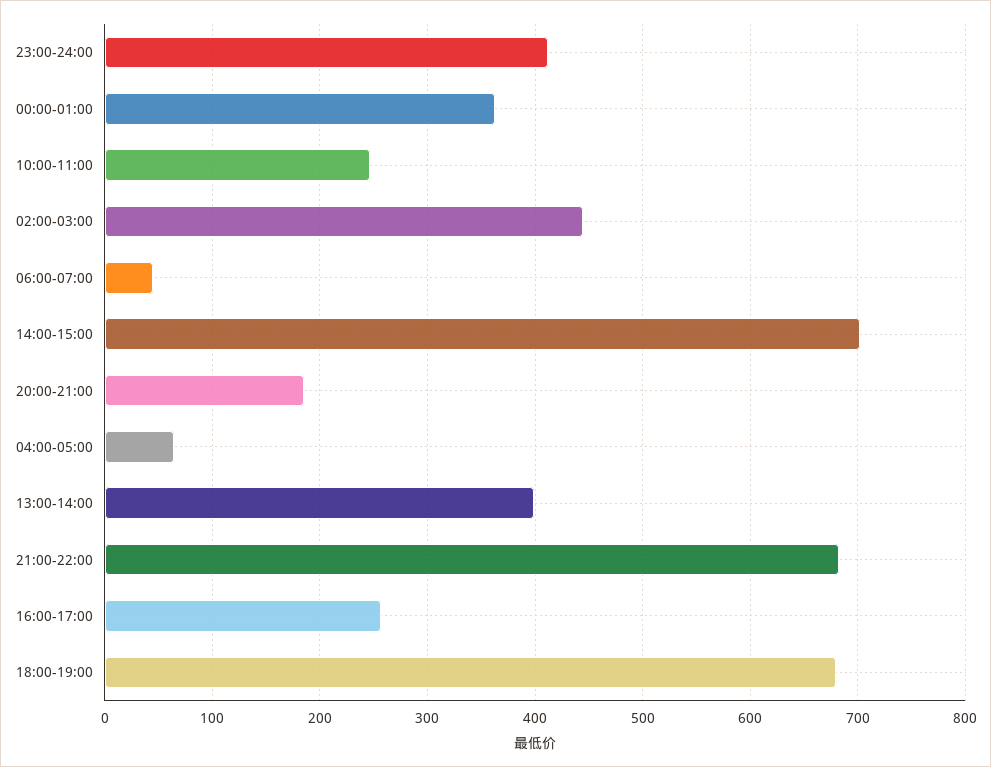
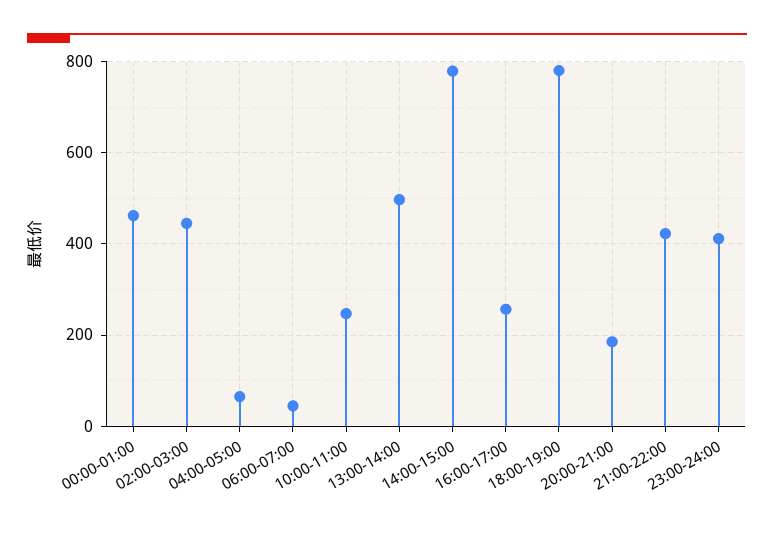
  {
    "23:00-24:00": 410,
-   "00:00-01:00": 360,
+   "00:00-01:00": 460,
    "10:00-11:00": 250,
    "02:00-03:00": 440,
    "06:00-07:00": 40,
-   "14:00-15:00": 700,
+   "14:00-15:00": 780,
    "20:00-21:00": 190,
    "04:00-05:00": 60,
-   "13:00-14:00": 400,
+   "13:00-14:00": 500,
-   "21:00-22:00": 680,
+   "21:00-22:00": 420,
    "16:00-17:00": 260,
-   "18:00-19:00": 680
+   "18:00-19:00": 780
  }

